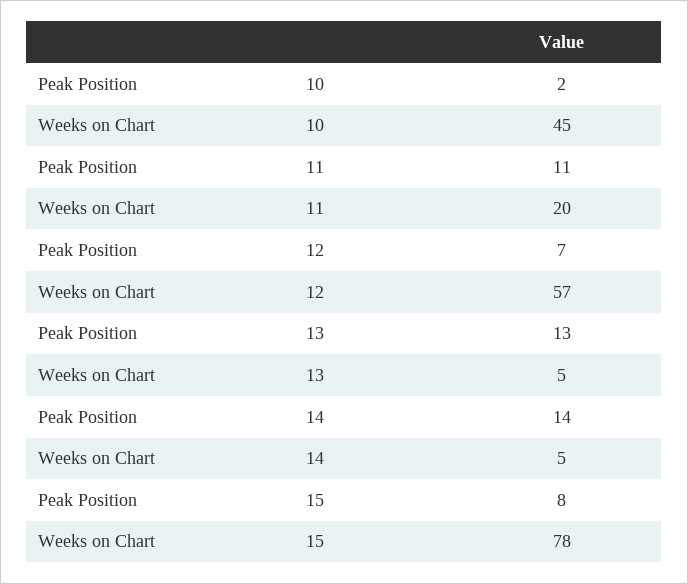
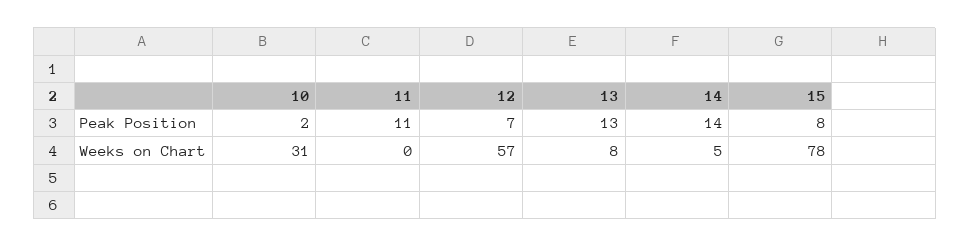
  {
    "Peak Position": {
      "10": 2,
      "11": 11,
      "12": 7,
      "13": 13,
      "14": 14,
      "15": 8
    },
    "Weeks on Chart": {
-     "10": 45,
+     "10": 31,
-     "11": 20,
+     "11": 0,
      "12": 57,
-     "13": 5,
+     "13": 8,
      "14": 5,
      "15": 78
    }
  }

